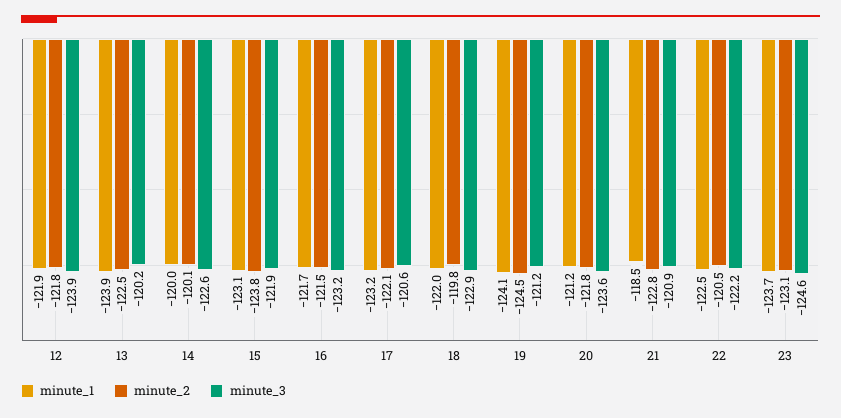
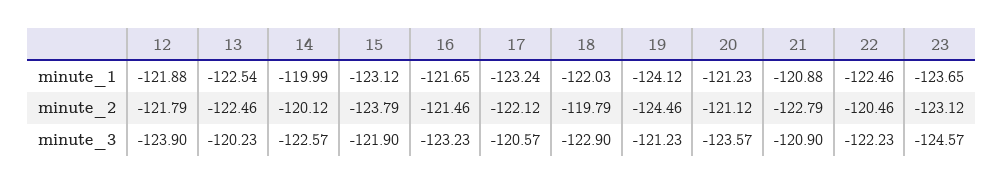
  {
    "minute_1": {
      "12": -121.88,
-     "13": -123.9,
+     "13": -122.54,
      "14": -119.99,
      "15": -123.12,
      "16": -121.65,
      "17": -123.24,
      "18": -122.03,
      "19": -124.12,
      "20": -121.23,
-     "21": -118.5,
+     "21": -120.88,
      "22": -122.46,
      "23": -123.65
    },
    "minute_2": {
      "12": -121.79,
      "13": -122.46,
      "14": -120.12,
      "15": -123.79,
      "16": -121.46,
      "17": -122.12,
      "18": -119.79,
      "19": -124.46,
-     "20": -121.8,
+     "20": -121.12,
      "21": -122.79,
      "22": -120.46,
      "23": -123.12
    },
    "minute_3": {
      "12": -123.9,
      "13": -120.23,
      "14": -122.57,
      "15": -121.9,
      "16": -123.23,
      "17": -120.57,
      "18": -122.9,
      "19": -121.23,
      "20": -123.57,
      "21": -120.9,
      "22": -122.23,
      "23": -124.57
    }
  }

